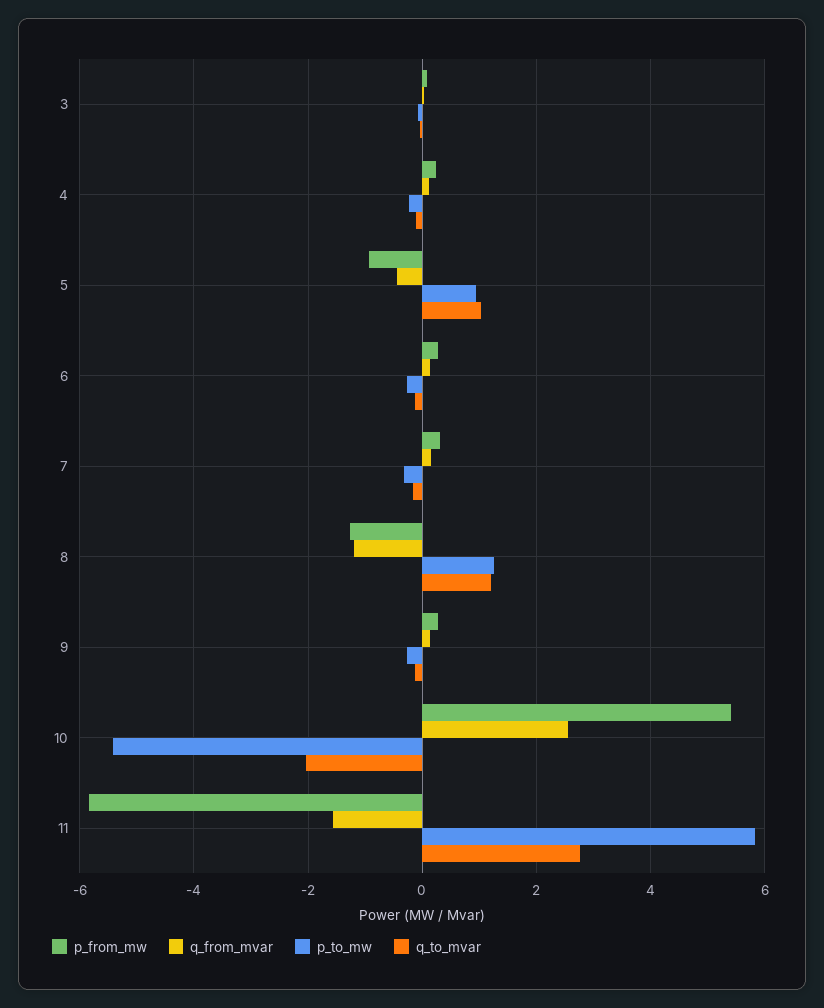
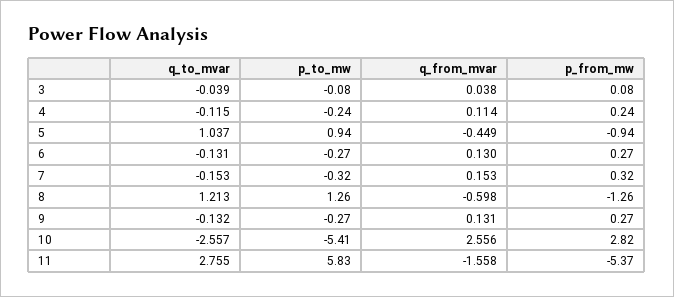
  {
    "p_from_mw": {
      "3": 0.08,
      "4": 0.24,
      "5": -0.94,
      "6": 0.27,
      "7": 0.32,
      "8": -1.26,
      "9": 0.27,
-     "10": 5.4,
+     "10": 2.82,
-     "11": -5.8
+     "11": -5.37
    },
    "q_from_mvar": {
      "3": 0.038,
      "4": 0.114,
      "5": -0.449,
      "6": 0.13,
      "7": 0.153,
-     "8": -1.2,
+     "8": -0.598,
      "9": 0.131,
      "10": 2.556,
      "11": -1.558
    },
    "p_to_mw": {
      "3": -0.08,
      "4": -0.24,
      "5": 0.94,
      "6": -0.27,
      "7": -0.32,
      "8": 1.26,
      "9": -0.27,
      "10": -5.41,
      "11": 5.83
    },
    "q_to_mvar": {
      "3": -0.039,
      "4": -0.115,
      "5": 1.037,
      "6": -0.131,
      "7": -0.153,
      "8": 1.213,
      "9": -0.132,
-     "10": -2,
+     "10": -2.557,
      "11": 2.755
    }
  }

